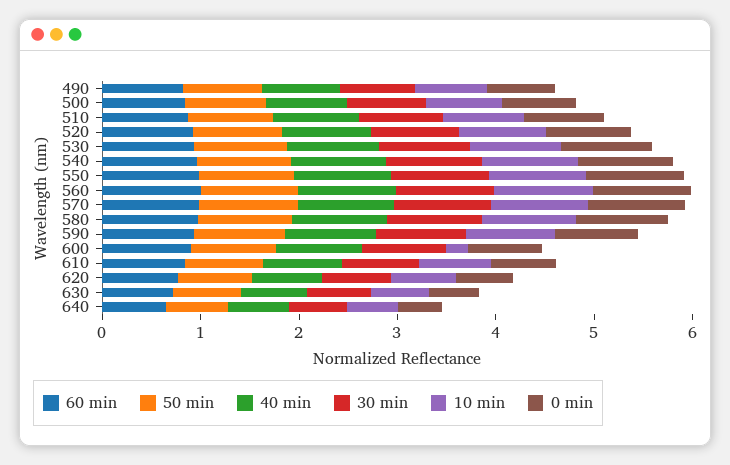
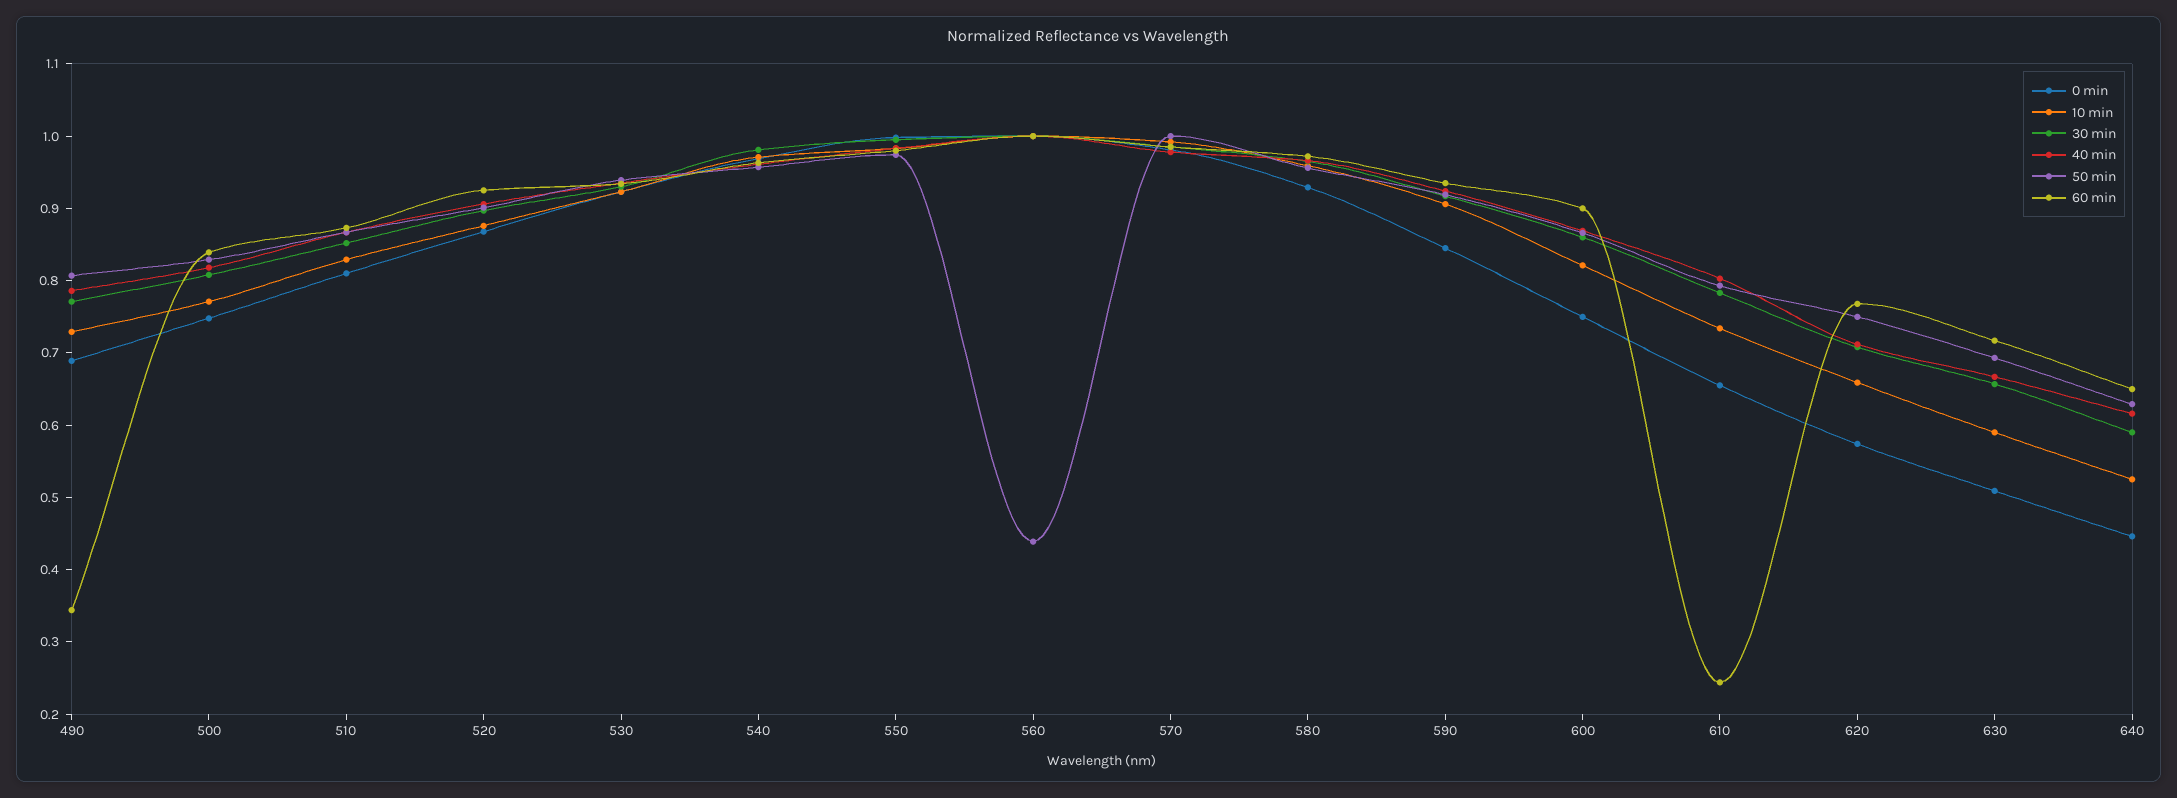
  {
    "60 min": {
-     "490": 0.8,
+     "490": 0.34,
      "500": 0.84,
      "510": 0.88,
      "520": 0.92,
      "530": 0.94,
      "540": 0.96,
      "550": 0.98,
      "560": 1,
      "570": 0.98,
      "580": 0.98,
      "590": 0.94,
      "600": 0.9,
-     "610": 0.8,
+     "610": 0.24,
      "620": 0.76,
      "630": 0.72,
      "640": 0.66
    },
    "50 min": {
      "490": 0.8,
      "500": 0.82,
      "510": 0.86,
      "520": 0.9,
      "530": 0.94,
      "540": 0.96,
      "550": 0.98,
-     "560": 1,
+     "560": 0.44,
      "570": 1,
      "580": 0.96,
      "590": 0.92,
      "600": 0.86,
      "610": 0.8,
      "620": 0.76,
      "630": 0.7,
      "640": 0.62
    },
    "40 min": {
      "490": 0.78,
      "500": 0.82,
      "510": 0.86,
      "520": 0.9,
      "530": 0.94,
      "540": 0.96,
      "550": 0.98,
      "560": 1,
      "570": 0.98,
      "580": 0.96,
      "590": 0.92,
      "600": 0.86,
      "610": 0.8,
      "620": 0.72,
      "630": 0.66,
      "640": 0.62
    },
    "30 min": {
      "490": 0.78,
      "500": 0.8,
      "510": 0.86,
      "520": 0.9,
      "530": 0.94,
      "540": 0.98,
      "550": 1,
      "560": 1,
      "570": 0.98,
      "580": 0.96,
      "590": 0.92,
      "600": 0.86,
      "610": 0.78,
      "620": 0.7,
      "630": 0.66,
      "640": 0.6
    },
    "10 min": {
      "490": 0.72,
      "500": 0.78,
      "510": 0.82,
      "520": 0.88,
      "530": 0.92,
      "540": 0.98,
      "550": 0.98,
      "560": 1,
      "570": 1,
      "580": 0.96,
      "590": 0.9,
-     "600": 0.2,
+     "600": 0.82,
      "610": 0.74,
      "620": 0.66,
      "630": 0.6,
      "640": 0.52
    },
    "0 min": {
      "490": 0.68,
      "500": 0.74,
      "510": 0.82,
      "520": 0.86,
      "530": 0.92,
      "540": 0.96,
      "550": 1,
      "560": 1,
      "570": 0.98,
      "580": 0.92,
      "590": 0.84,
      "600": 0.76,
      "610": 0.66,
      "620": 0.58,
      "630": 0.5,
      "640": 0.44
    }
  }

